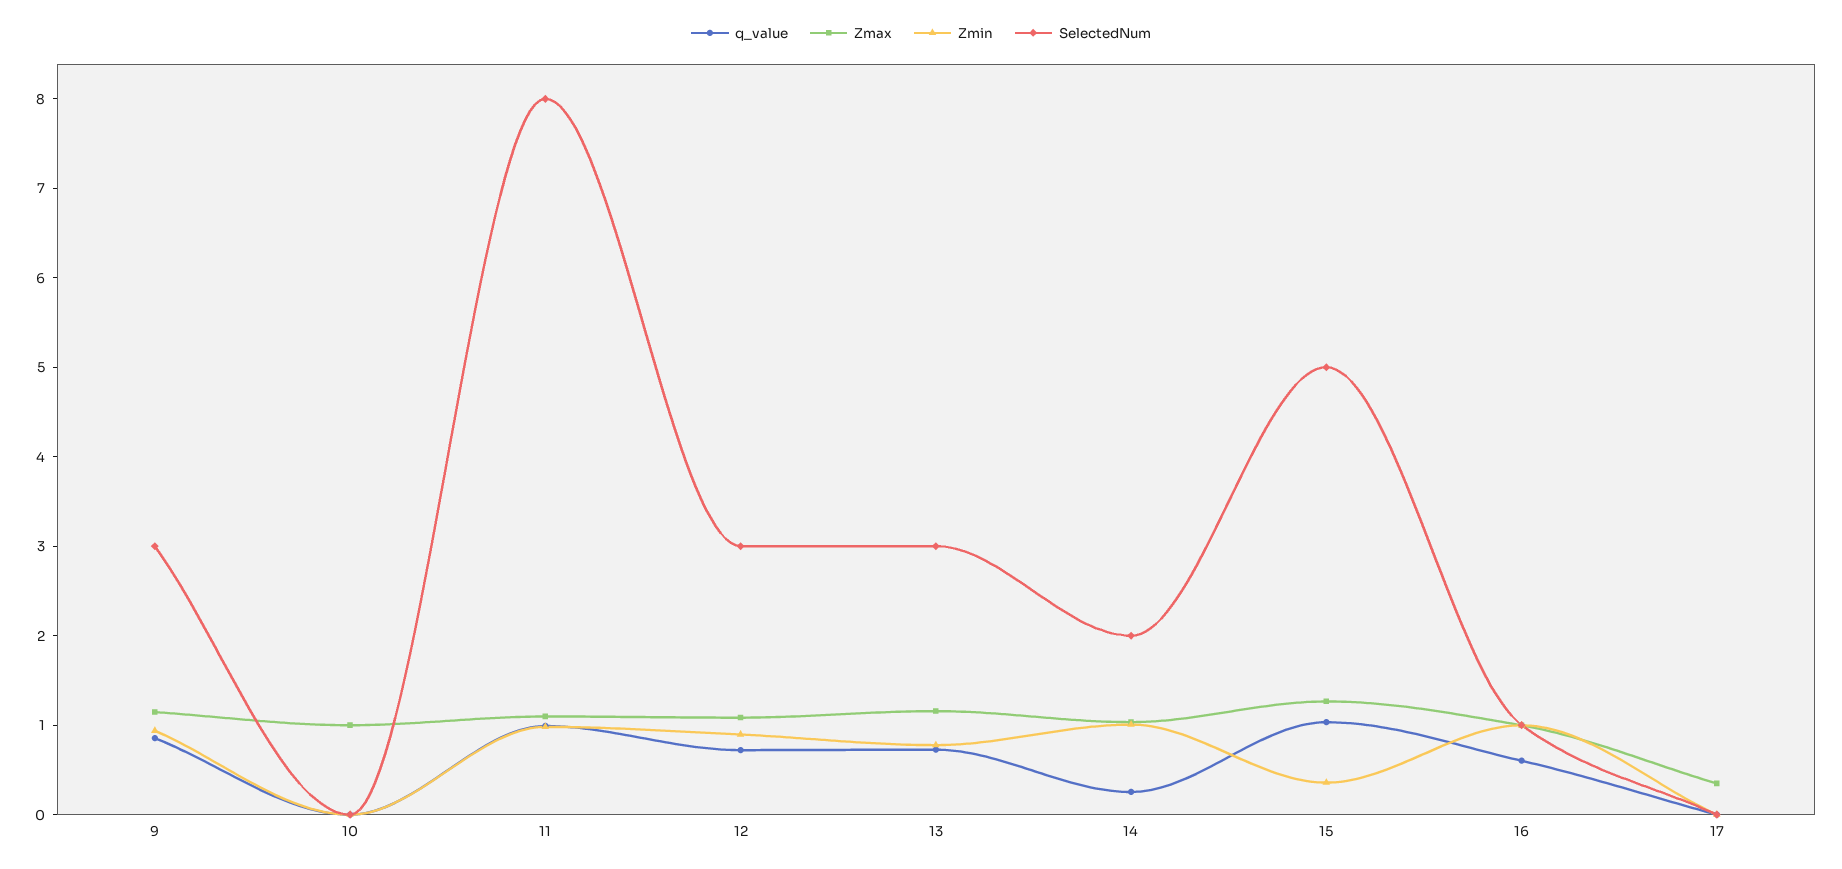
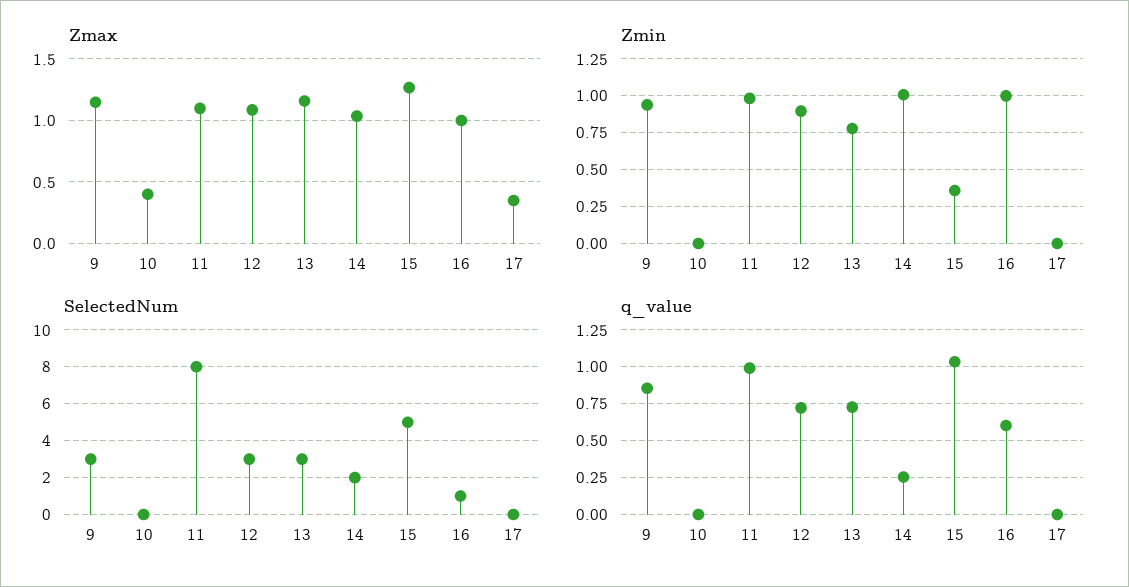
  {
    "q_value": {
      "9": 0.85,
      "10": 0,
      "11": 1,
      "12": 0.7,
      "13": 0.75,
      "14": 0.25,
      "15": 1.05,
      "16": 0.6,
      "17": 0
    },
    "Zmax": {
      "9": 1.15,
-     "10": 1,
+     "10": 0.4,
      "11": 1.1,
      "12": 1.1,
      "13": 1.15,
      "14": 1.05,
      "15": 1.25,
      "16": 1,
      "17": 0.35
    },
    "Zmin": {
      "9": 0.95,
      "10": 0,
      "11": 1,
      "12": 0.9,
      "13": 0.8,
      "14": 1,
      "15": 0.35,
      "16": 1,
      "17": 0
    },
    "SelectedNum": {
      "9": 3,
      "10": 0,
      "11": 8,
      "12": 3,
      "13": 3,
      "14": 2,
      "15": 5,
      "16": 1,
      "17": 0
    }
  }

